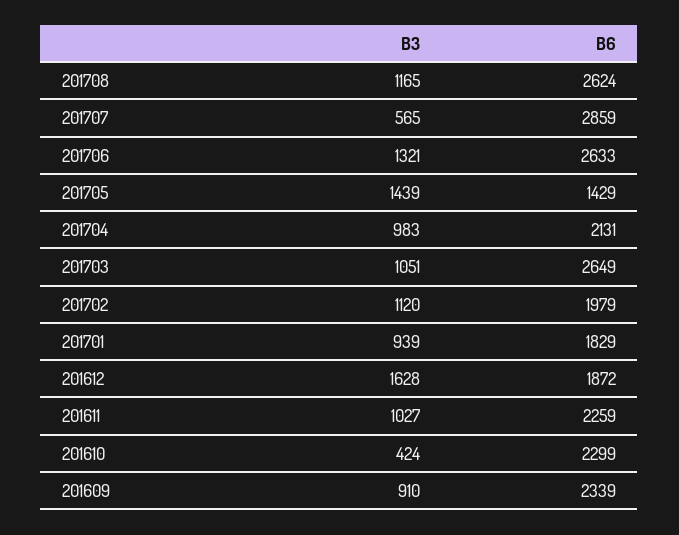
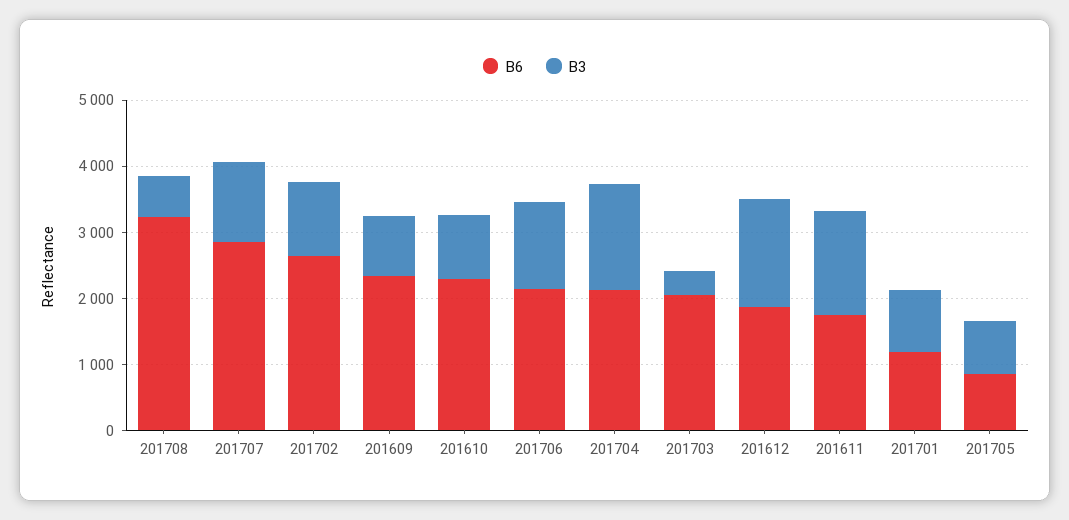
  {
    "B3": {
-     "201708": 1165,
+     "201708": 600,
-     "201707": 565,
+     "201707": 1200,
      "201706": 1321,
-     "201705": 1439,
+     "201705": 800,
-     "201704": 983,
+     "201704": 1600,
-     "201703": 1051,
+     "201703": 400,
      "201702": 1120,
      "201701": 939,
      "201612": 1628,
-     "201611": 1027,
+     "201611": 1600,
-     "201610": 424,
+     "201610": 1000,
      "201609": 910
    },
    "B6": {
-     "201708": 2624,
+     "201708": 3200,
      "201707": 2859,
-     "201706": 2633,
+     "201706": 2200,
-     "201705": 1429,
+     "201705": 800,
      "201704": 2131,
-     "201703": 2649,
+     "201703": 2000,
-     "201702": 1979,
+     "201702": 2600,
-     "201701": 1829,
+     "201701": 1200,
      "201612": 1872,
-     "201611": 2259,
+     "201611": 1800,
      "201610": 2299,
      "201609": 2339
    }
  }

